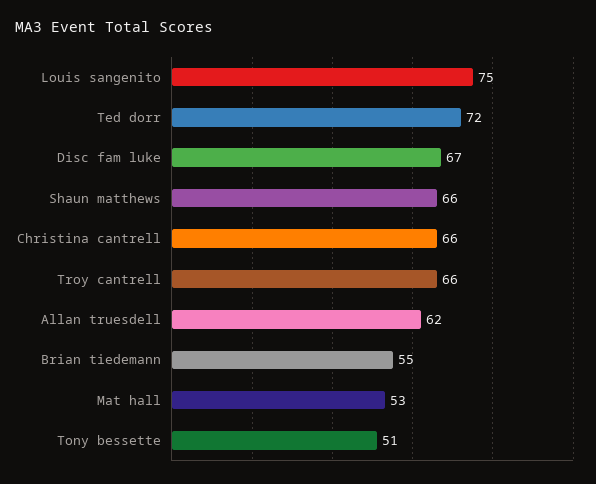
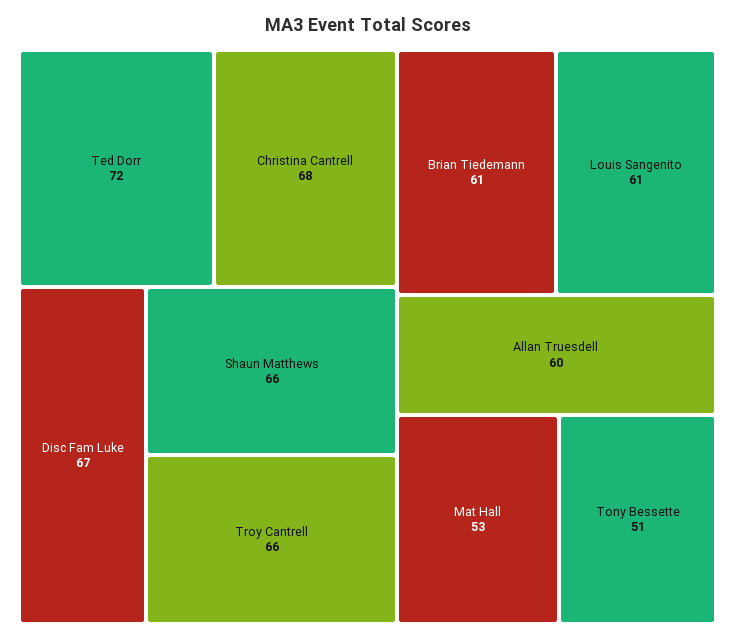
  {
-   "Louis sangenito": 75,
+   "Louis sangenito": 61,
    "Ted dorr": 72,
    "Disc fam luke": 67,
    "Shaun matthews": 66,
-   "Christina cantrell": 66,
+   "Christina cantrell": 68,
    "Troy cantrell": 66,
-   "Allan truesdell": 62,
+   "Allan truesdell": 60,
-   "Brian tiedemann": 55,
+   "Brian tiedemann": 61,
    "Mat hall": 53,
    "Tony bessette": 51
  }

